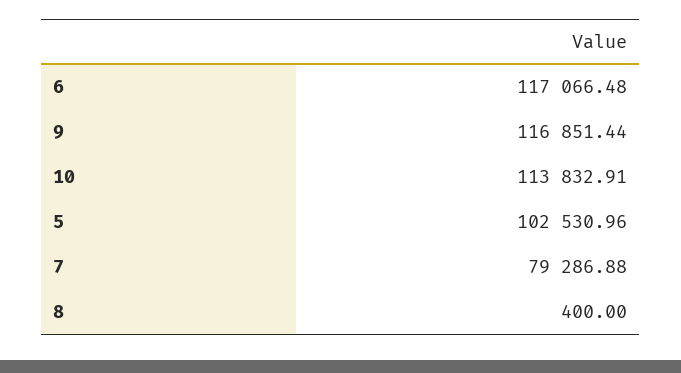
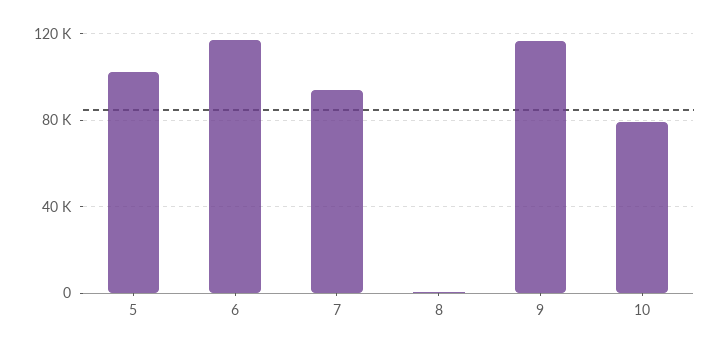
  {
    "6": 117066.48,
    "9": 116851.44,
-   "10": 113832.91,
+   "10": 80000,
    "5": 102530.96,
-   "7": 79286.88,
+   "7": 95000,
    "8": 400
  }

